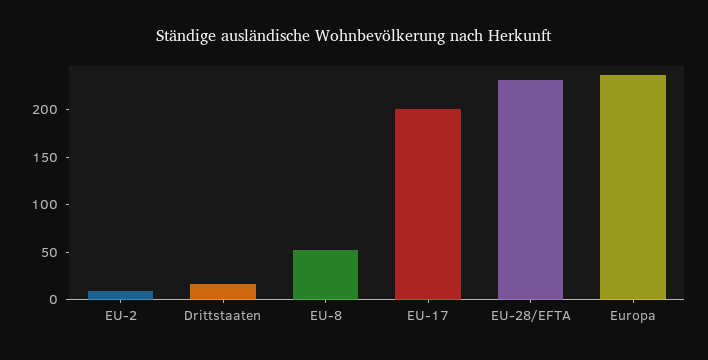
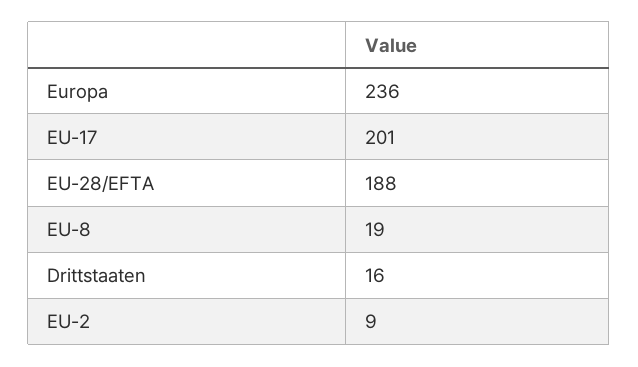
  {
    "EU-2": 9,
    "Drittstaaten": 16,
-   "EU-8": 50,
+   "EU-8": 19,
    "EU-17": 201,
-   "EU-28/EFTA": 230,
+   "EU-28/EFTA": 188,
    "Europa": 236
  }

